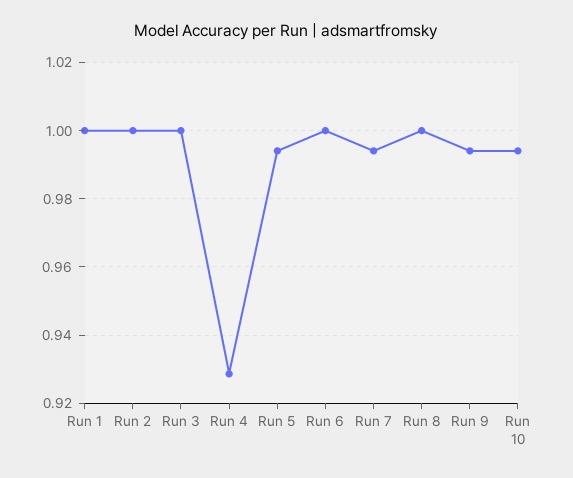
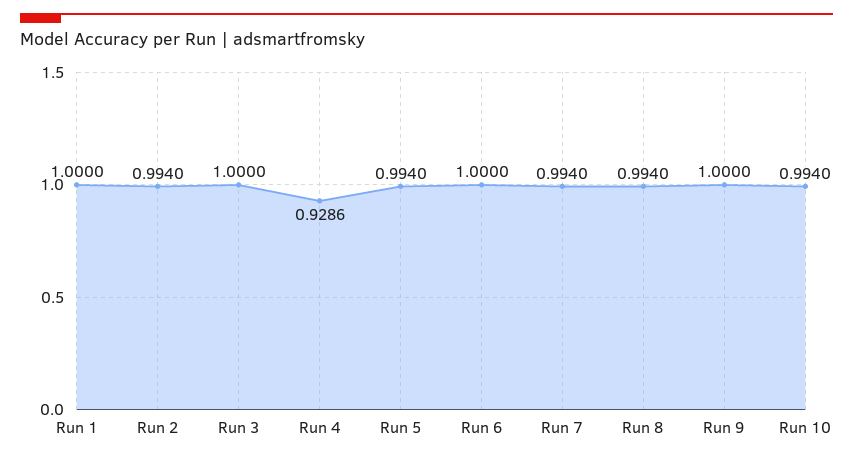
  {
    "Run 1": 1,
-   "Run 2": 1,
+   "Run 2": 0.994,
    "Run 3": 1,
    "Run 4": 0.9286,
    "Run 5": 0.994,
    "Run 6": 1,
    "Run 7": 0.994,
-   "Run 8": 1,
+   "Run 8": 0.994,
-   "Run 9": 0.994,
+   "Run 9": 1,
    "Run 10": 0.994
  }

